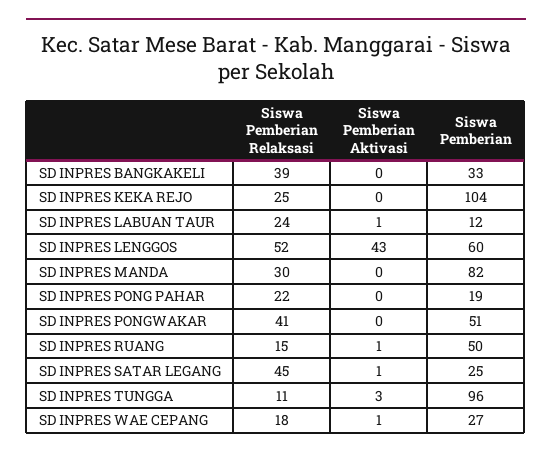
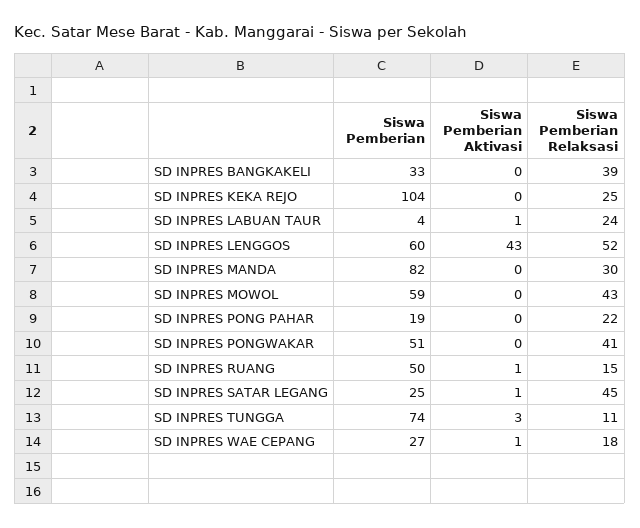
  {
    "Siswa Pemberian Relaksasi": {
      "SD INPRES BANGKAKELI": 39,
      "SD INPRES KEKA REJO": 25,
      "SD INPRES LABUAN TAUR": 24,
      "SD INPRES LENGGOS": 52,
      "SD INPRES MANDA": 30,
      "SD INPRES PONG PAHAR": 22,
      "SD INPRES PONGWAKAR": 41,
      "SD INPRES RUANG": 15,
      "SD INPRES SATAR LEGANG": 45,
      "SD INPRES TUNGGA": 11,
-     "SD INPRES WAE CEPANG": 18
+     "SD INPRES WAE CEPANG": 18,
+     "SD INPRES MOWOL": 43
    },
    "Siswa Pemberian Aktivasi": {
      "SD INPRES BANGKAKELI": 0,
      "SD INPRES KEKA REJO": 0,
      "SD INPRES LABUAN TAUR": 1,
      "SD INPRES LENGGOS": 43,
      "SD INPRES MANDA": 0,
      "SD INPRES PONG PAHAR": 0,
      "SD INPRES PONGWAKAR": 0,
      "SD INPRES RUANG": 1,
      "SD INPRES SATAR LEGANG": 1,
      "SD INPRES TUNGGA": 3,
-     "SD INPRES WAE CEPANG": 1
+     "SD INPRES WAE CEPANG": 1,
+     "SD INPRES MOWOL": 0
    },
    "Siswa Pemberian": {
      "SD INPRES BANGKAKELI": 33,
      "SD INPRES KEKA REJO": 104,
-     "SD INPRES LABUAN TAUR": 12,
+     "SD INPRES LABUAN TAUR": 4,
      "SD INPRES LENGGOS": 60,
      "SD INPRES MANDA": 82,
      "SD INPRES PONG PAHAR": 19,
      "SD INPRES PONGWAKAR": 51,
      "SD INPRES RUANG": 50,
      "SD INPRES SATAR LEGANG": 25,
-     "SD INPRES TUNGGA": 96,
+     "SD INPRES TUNGGA": 74,
-     "SD INPRES WAE CEPANG": 27
+     "SD INPRES WAE CEPANG": 27,
+     "SD INPRES MOWOL": 59
    }
  }

